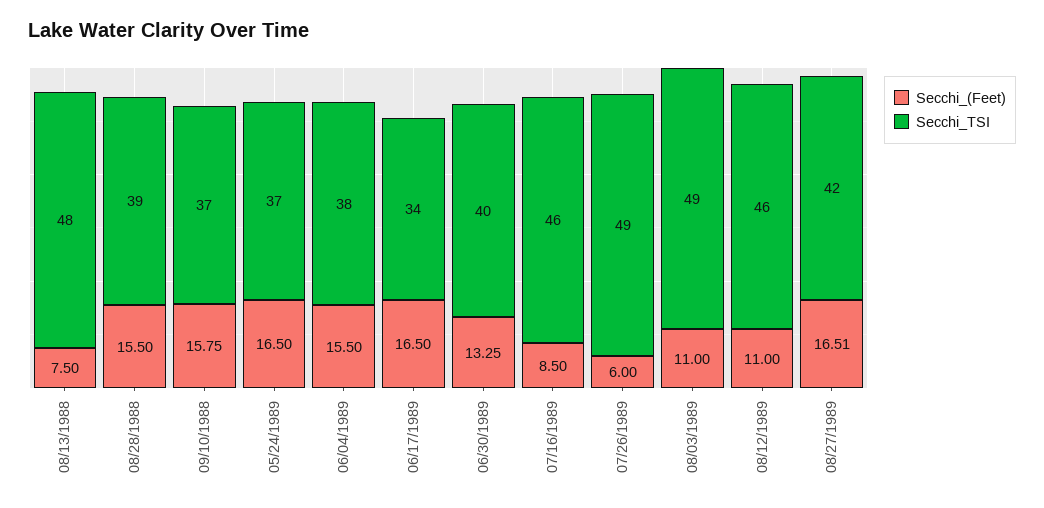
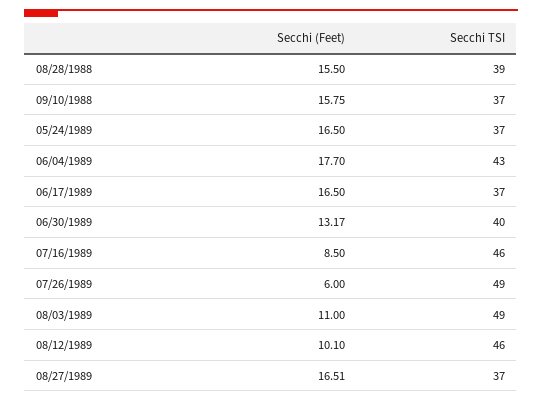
  {
    "Secchi_(Feet)": {
-     "08/13/1988": 7.5,
      "08/28/1988": 15.5,
      "09/10/1988": 15.75,
      "05/24/1989": 16.5,
-     "06/04/1989": 15.5,
+     "06/04/1989": 17.7,
      "06/17/1989": 16.5,
-     "06/30/1989": 13.25,
+     "06/30/1989": 13.17,
      "07/16/1989": 8.5,
      "07/26/1989": 6,
      "08/03/1989": 11,
-     "08/12/1989": 11,
+     "08/12/1989": 10.1,
      "08/27/1989": 16.51
    },
    "Secchi_TSI": {
-     "08/13/1988": 48,
      "08/28/1988": 39,
      "09/10/1988": 37,
      "05/24/1989": 37,
-     "06/04/1989": 38,
+     "06/04/1989": 43,
-     "06/17/1989": 34,
+     "06/17/1989": 37,
      "06/30/1989": 40,
      "07/16/1989": 46,
      "07/26/1989": 49,
      "08/03/1989": 49,
      "08/12/1989": 46,
-     "08/27/1989": 42
+     "08/27/1989": 37
    }
  }

